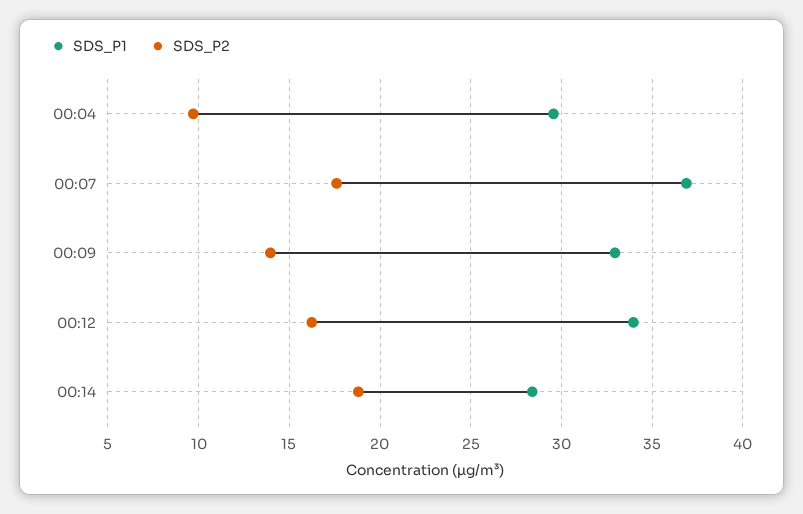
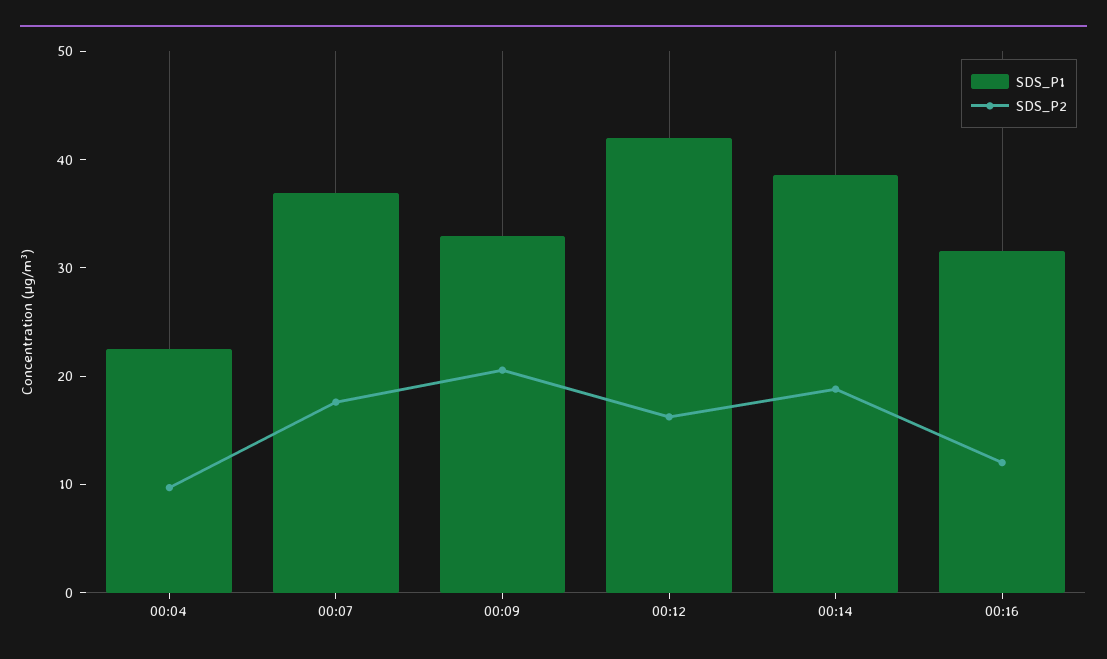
  {
    "SDS_P1": {
-     "00:04": 29.5,
+     "00:04": 22,
      "00:07": 37,
      "00:09": 33,
-     "00:12": 34,
+     "00:12": 42,
-     "00:14": 28.5
+     "00:14": 38,
+     "00:16": 32
    },
    "SDS_P2": {
      "00:04": 9.5,
      "00:07": 17.5,
-     "00:09": 14,
+     "00:09": 20,
      "00:12": 16,
-     "00:14": 19
+     "00:14": 19,
+     "00:16": 12
    }
  }

